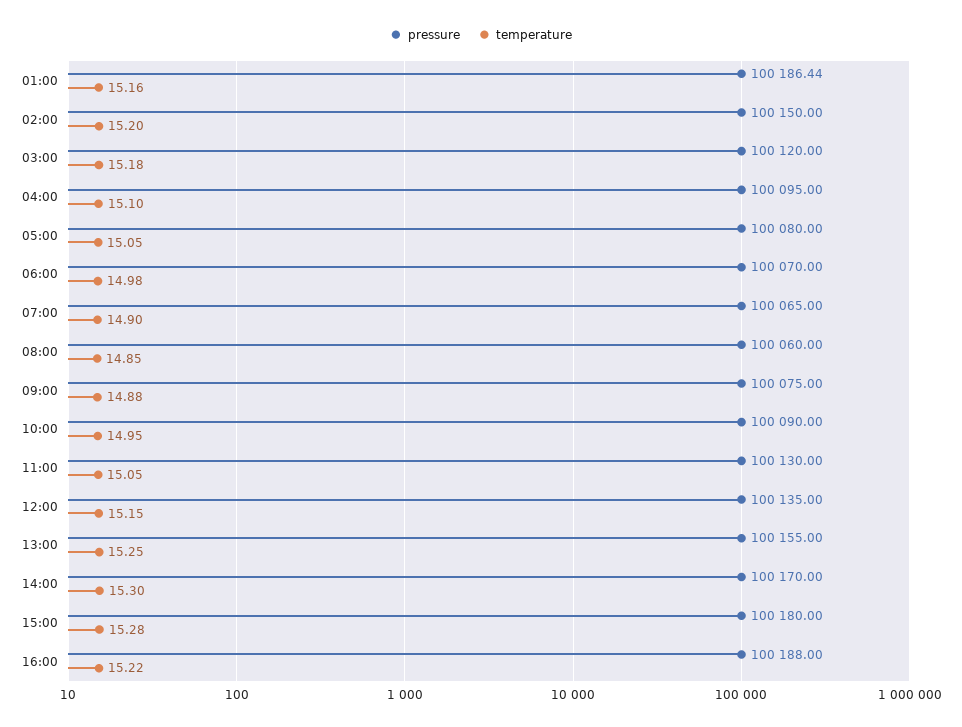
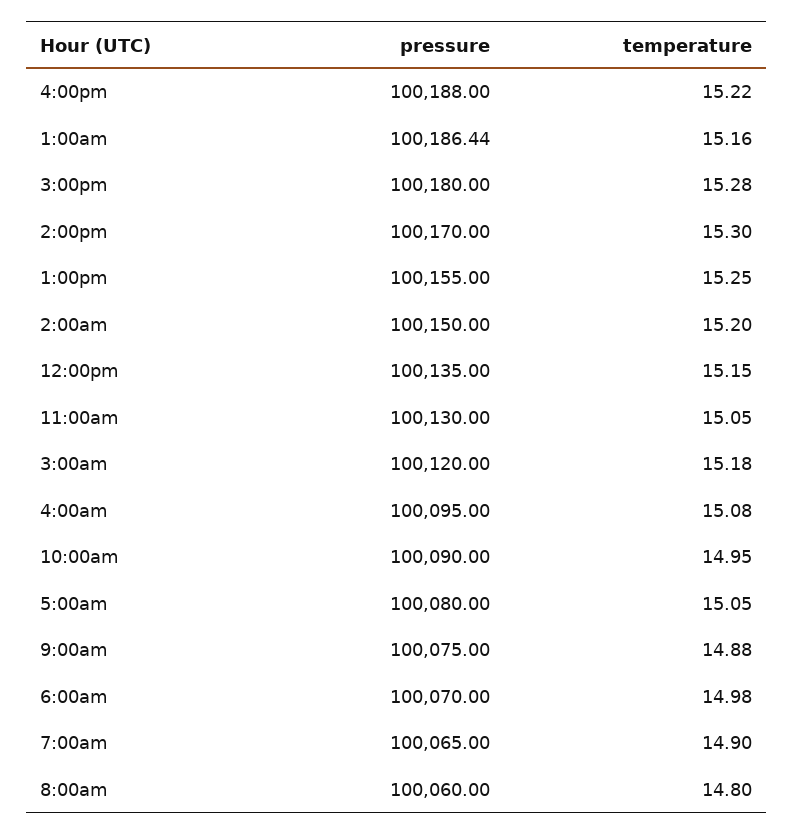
  {
    "pressure": {
      "01:00": 100186.44,
      "02:00": 100150,
      "03:00": 100120,
      "04:00": 100095,
      "05:00": 100080,
      "06:00": 100070,
      "07:00": 100065,
      "08:00": 100060,
      "09:00": 100075,
      "10:00": 100090,
      "11:00": 100130,
      "12:00": 100135,
      "13:00": 100155,
      "14:00": 100170,
      "15:00": 100180,
      "16:00": 100188
    },
    "temperature": {
      "01:00": 15.16,
      "02:00": 15.2,
      "03:00": 15.18,
-     "04:00": 15.1,
+     "04:00": 15.08,
      "05:00": 15.05,
      "06:00": 14.98,
      "07:00": 14.9,
-     "08:00": 14.85,
+     "08:00": 14.8,
      "09:00": 14.88,
      "10:00": 14.95,
      "11:00": 15.05,
      "12:00": 15.15,
      "13:00": 15.25,
      "14:00": 15.3,
      "15:00": 15.28,
      "16:00": 15.22
    }
  }

